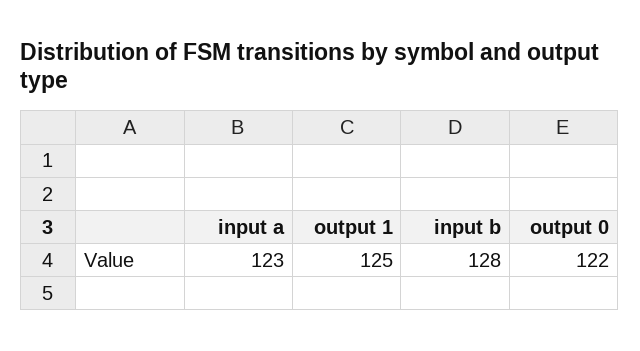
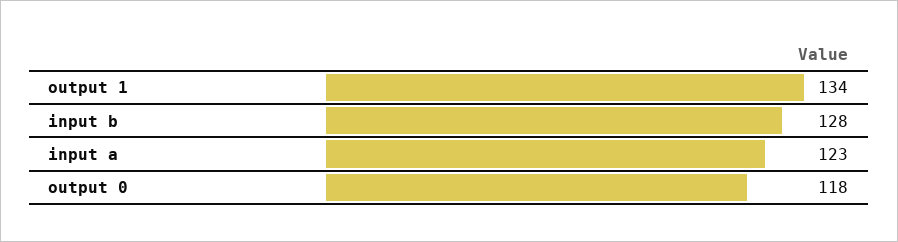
  {
    "input a": 123,
-   "output 1": 125,
+   "output 1": 134,
    "input b": 128,
-   "output 0": 122
+   "output 0": 118
  }

